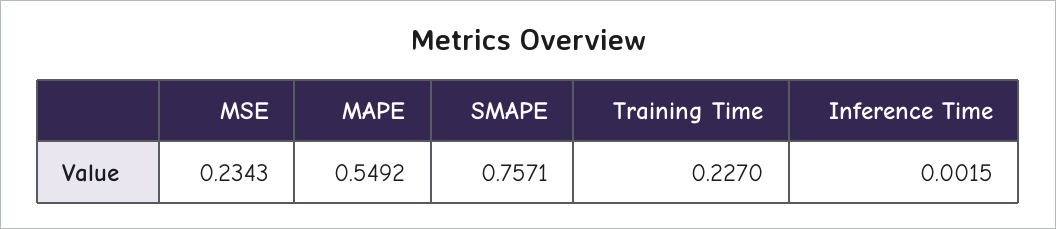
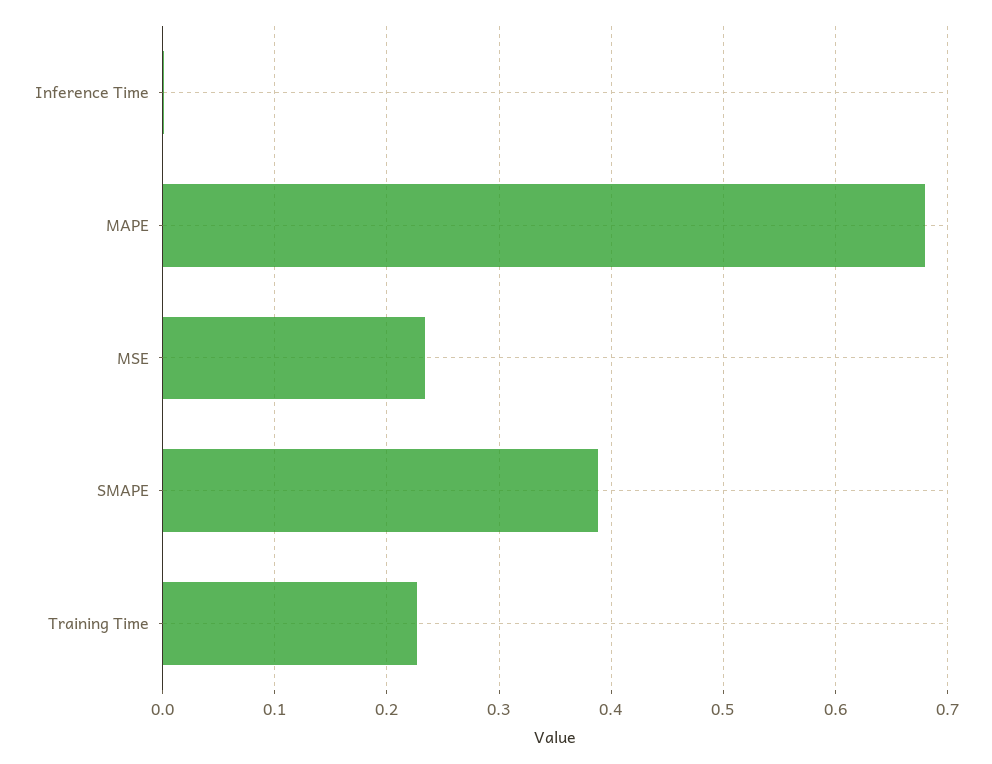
  {
    "MSE": 0.2343,
-   "MAPE": 0.5492,
+   "MAPE": 0.68,
-   "SMAPE": 0.7571,
+   "SMAPE": 0.39,
    "Training Time": 0.227,
    "Inference Time": 0.0015
  }

